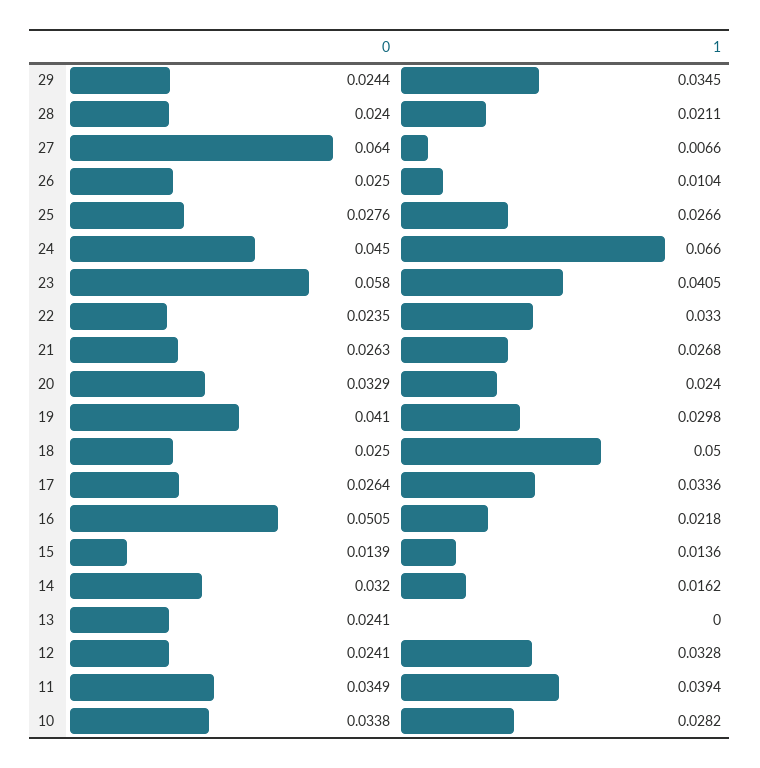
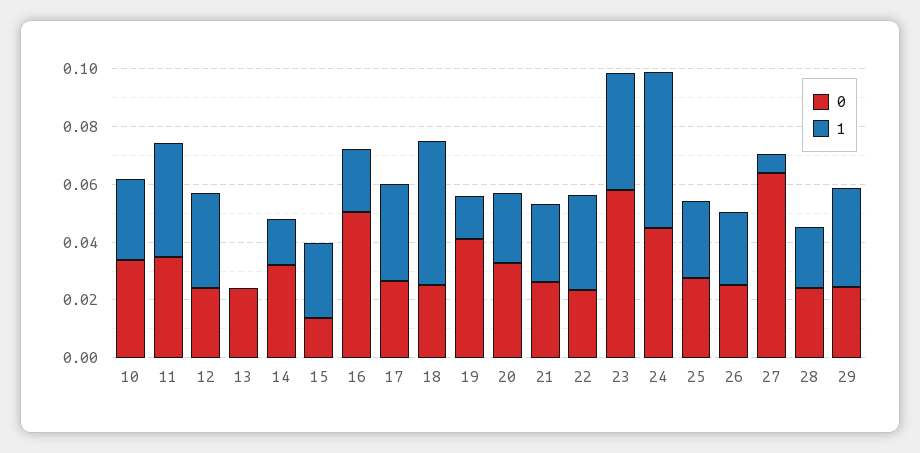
  {
    "0": {
      "29": 0.0244,
      "28": 0.024,
      "27": 0.064,
      "26": 0.025,
      "25": 0.0276,
      "24": 0.045,
      "23": 0.058,
      "22": 0.0235,
      "21": 0.0263,
      "20": 0.0329,
      "19": 0.041,
      "18": 0.025,
      "17": 0.0264,
      "16": 0.0505,
      "15": 0.0139,
      "14": 0.032,
      "13": 0.0241,
      "12": 0.0241,
      "11": 0.0349,
      "10": 0.0338
    },
    "1": {
      "29": 0.0345,
      "28": 0.0211,
      "27": 0.0066,
-     "26": 0.0104,
+     "26": 0.025,
      "25": 0.0266,
-     "24": 0.066,
+     "24": 0.055,
      "23": 0.0405,
      "22": 0.033,
      "21": 0.0268,
      "20": 0.024,
-     "19": 0.0298,
+     "19": 0.015,
      "18": 0.05,
      "17": 0.0336,
      "16": 0.0218,
-     "15": 0.0136,
+     "15": 0.025,
      "14": 0.0162,
      "13": 0,
      "12": 0.0328,
      "11": 0.0394,
      "10": 0.0282
    }
  }

